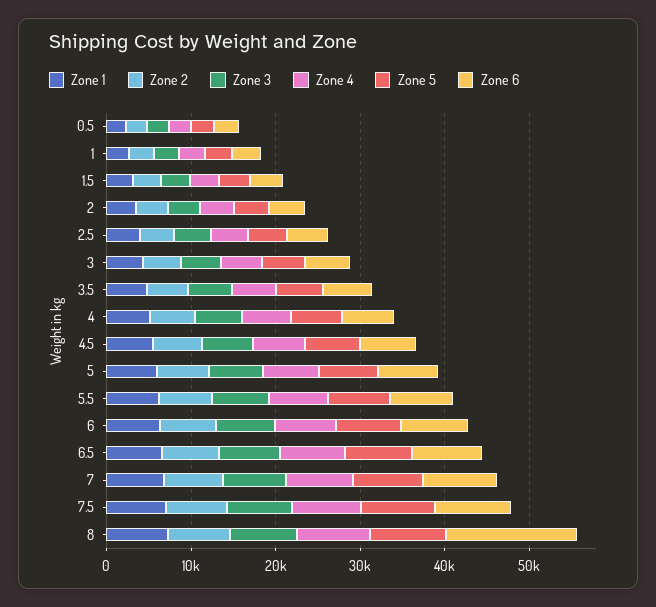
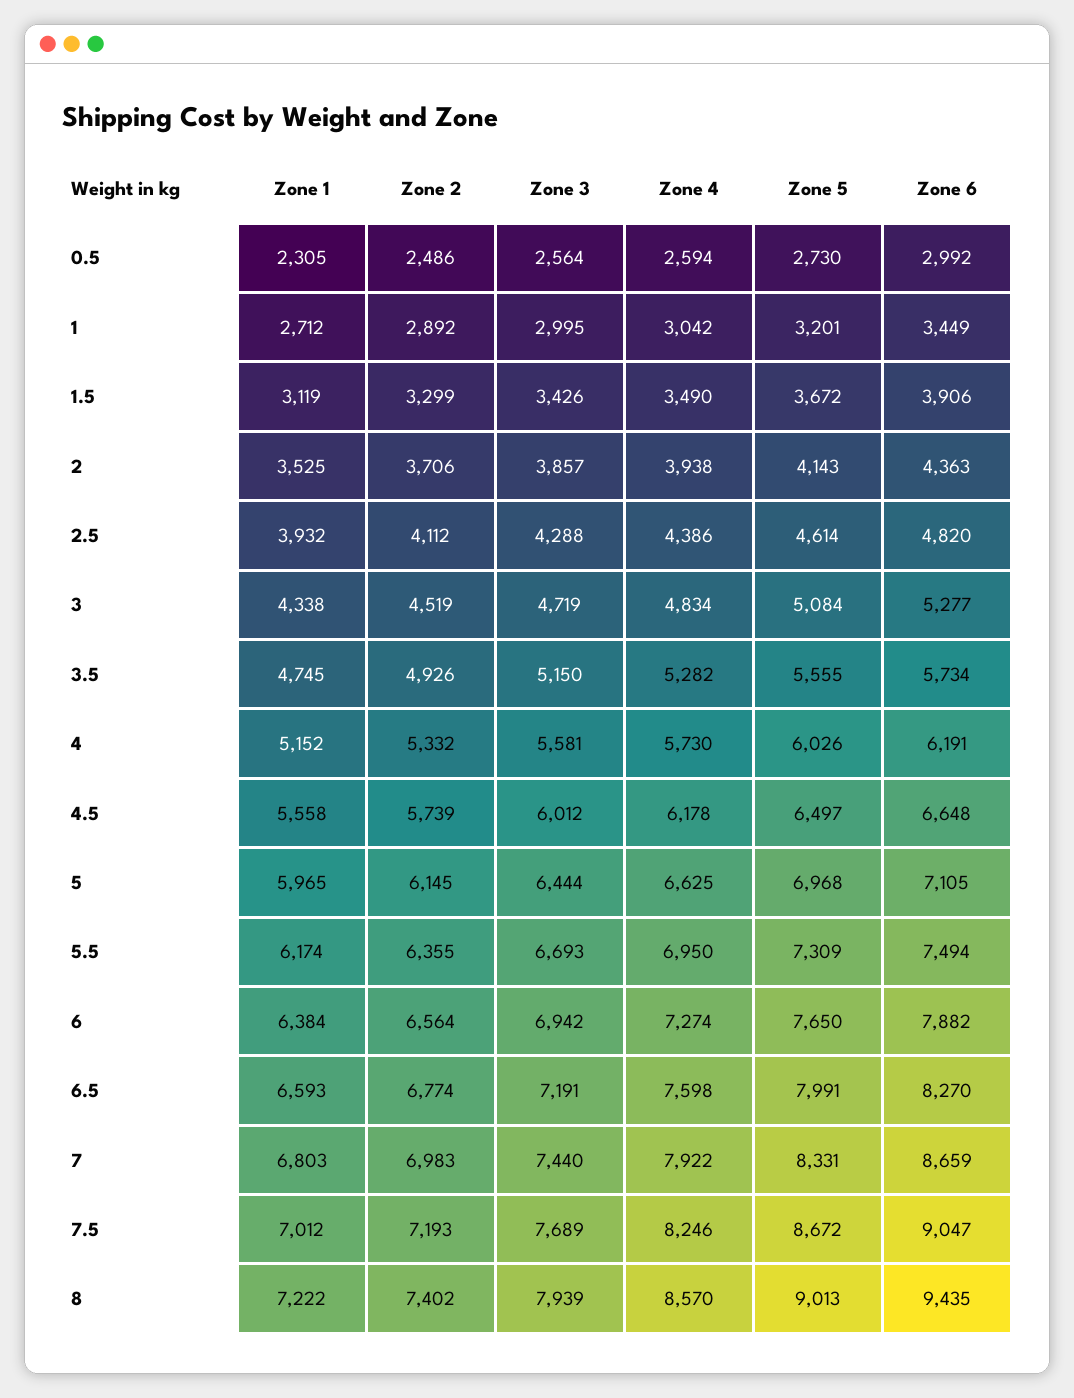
  {
    "Zone 1": {
      "0.5": 2305,
      "1": 2712,
      "1.5": 3119,
      "2": 3525,
      "2.5": 3932,
      "3": 4338,
      "3.5": 4745,
      "4": 5152,
      "4.5": 5558,
      "5": 5965,
      "5.5": 6174,
      "6": 6384,
      "6.5": 6593,
      "7": 6803,
      "7.5": 7012,
      "8": 7222
    },
    "Zone 2": {
      "0.5": 2486,
      "1": 2892,
      "1.5": 3299,
      "2": 3706,
      "2.5": 4112,
      "3": 4519,
      "3.5": 4926,
      "4": 5332,
      "4.5": 5739,
      "5": 6145,
      "5.5": 6355,
      "6": 6564,
      "6.5": 6774,
      "7": 6983,
      "7.5": 7193,
      "8": 7402
    },
    "Zone 3": {
      "0.5": 2564,
      "1": 2995,
      "1.5": 3426,
      "2": 3857,
      "2.5": 4288,
      "3": 4719,
      "3.5": 5150,
      "4": 5581,
      "4.5": 6012,
      "5": 6444,
      "5.5": 6693,
      "6": 6942,
      "6.5": 7191,
      "7": 7440,
      "7.5": 7689,
      "8": 7939
    },
    "Zone 4": {
      "0.5": 2594,
      "1": 3042,
      "1.5": 3490,
      "2": 3938,
      "2.5": 4386,
      "3": 4834,
      "3.5": 5282,
      "4": 5730,
      "4.5": 6178,
      "5": 6625,
      "5.5": 6950,
      "6": 7274,
      "6.5": 7598,
      "7": 7922,
      "7.5": 8246,
      "8": 8570
    },
    "Zone 5": {
      "0.5": 2730,
      "1": 3201,
      "1.5": 3672,
      "2": 4143,
      "2.5": 4614,
      "3": 5084,
      "3.5": 5555,
      "4": 6026,
      "4.5": 6497,
      "5": 6968,
      "5.5": 7309,
      "6": 7650,
      "6.5": 7991,
      "7": 8331,
      "7.5": 8672,
      "8": 9013
    },
    "Zone 6": {
      "0.5": 2992,
      "1": 3449,
      "1.5": 3906,
      "2": 4363,
      "2.5": 4820,
      "3": 5277,
      "3.5": 5734,
      "4": 6191,
      "4.5": 6648,
      "5": 7105,
      "5.5": 7494,
      "6": 7882,
      "6.5": 8270,
      "7": 8659,
      "7.5": 9047,
-     "8": 16000
+     "8": 9435
    }
  }

